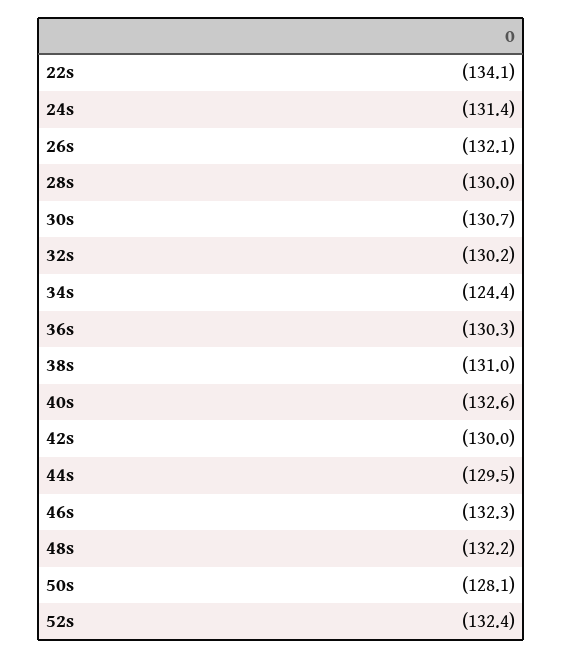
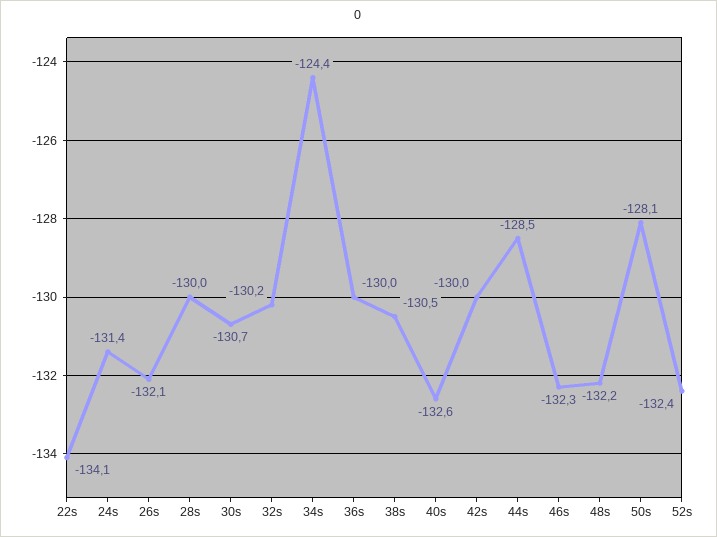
  {
    "22s": -134.1,
    "24s": -131.4,
    "26s": -132.1,
    "28s": -130,
    "30s": -130.7,
    "32s": -130.2,
    "34s": -124.4,
-   "36s": -130.3,
+   "36s": -130,
-   "38s": -131,
+   "38s": -130.5,
    "40s": -132.6,
    "42s": -130,
-   "44s": -129.5,
+   "44s": -128.5,
    "46s": -132.3,
    "48s": -132.2,
    "50s": -128.1,
    "52s": -132.4
  }

